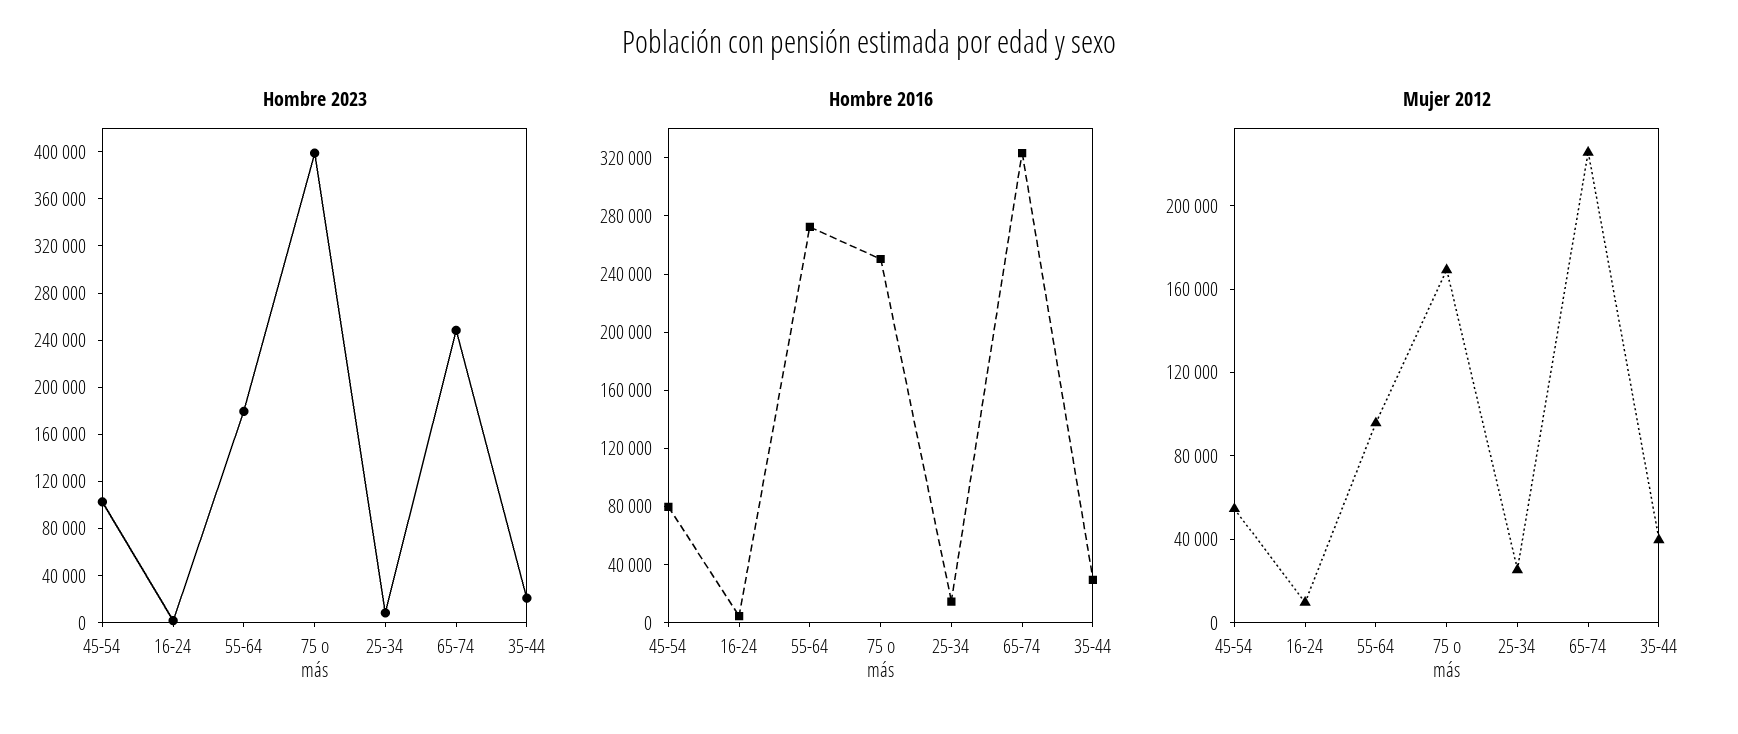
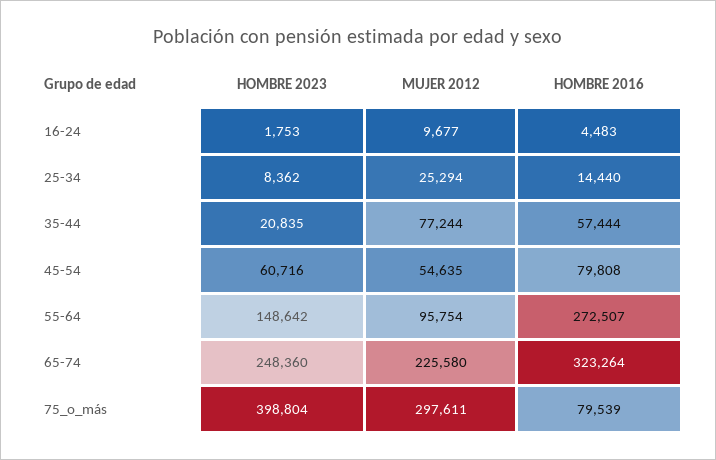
  {
    "Hombre 2023": {
-     "45-54": 100000,
+     "45-54": 60716,
      "16-24": 1753,
-     "55-64": 180000,
+     "55-64": 148642,
      "75 o más": 398804,
      "25-34": 8362,
      "65-74": 248360,
      "35-44": 20835
    },
    "Hombre 2016": {
      "45-54": 79808,
      "16-24": 4483,
      "55-64": 272507,
-     "75 o más": 250000,
+     "75 o más": 79539,
      "25-34": 14440,
      "65-74": 323264,
-     "35-44": 30000
+     "35-44": 57444
    },
    "Mujer 2012": {
      "45-54": 54635,
      "16-24": 9677,
      "55-64": 95754,
-     "75 o más": 170000,
+     "75 o más": 297611,
      "25-34": 25294,
      "65-74": 225580,
-     "35-44": 40000
+     "35-44": 77244
    }
  }

